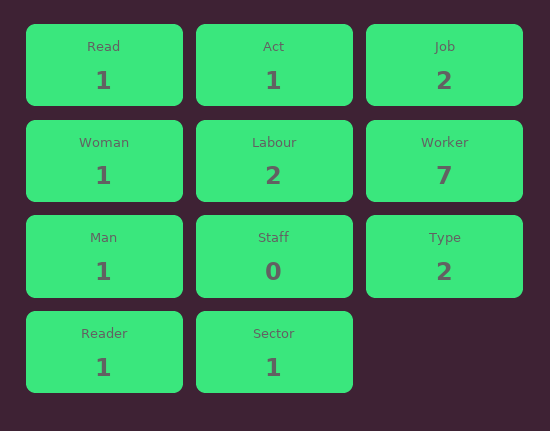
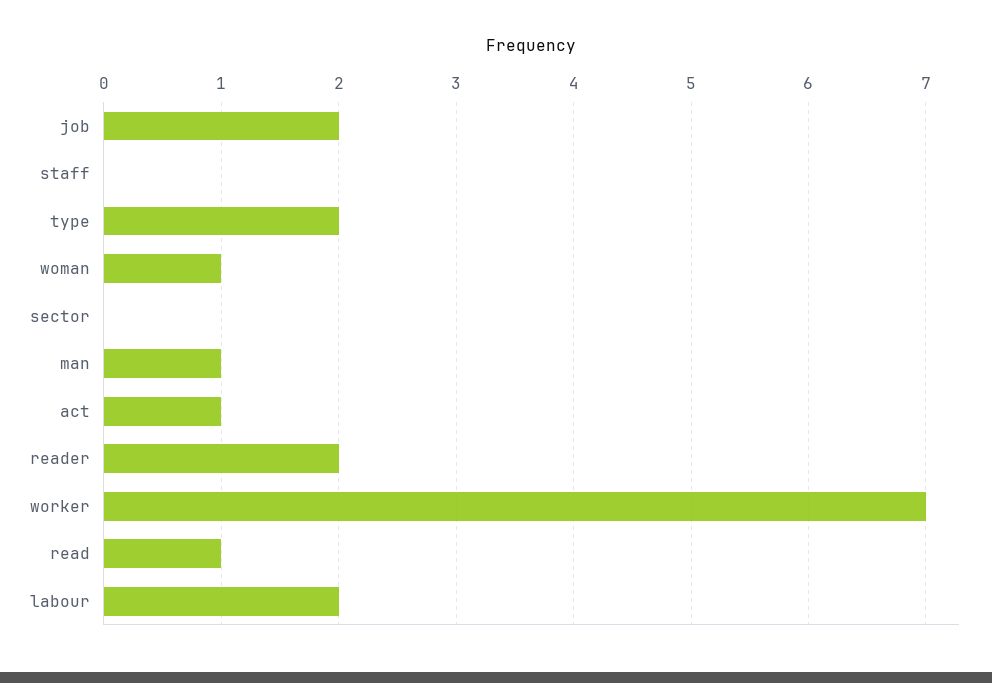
  {
    "Read": 1,
    "Act": 1,
    "Job": 2,
    "Woman": 1,
    "Labour": 2,
    "Worker": 7,
    "Man": 1,
    "Staff": 0,
    "Type": 2,
-   "Reader": 1,
+   "Reader": 2,
-   "Sector": 1
+   "Sector": 0
  }

